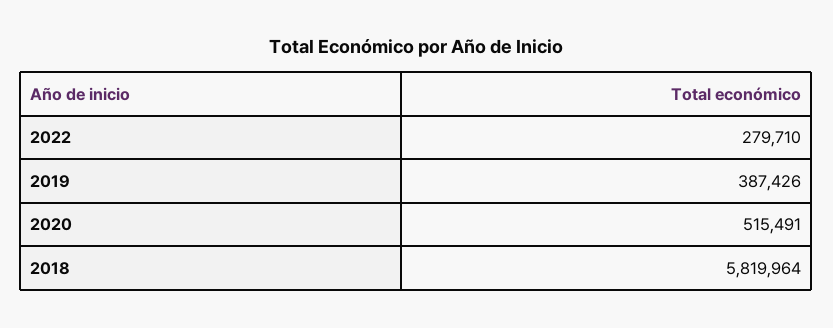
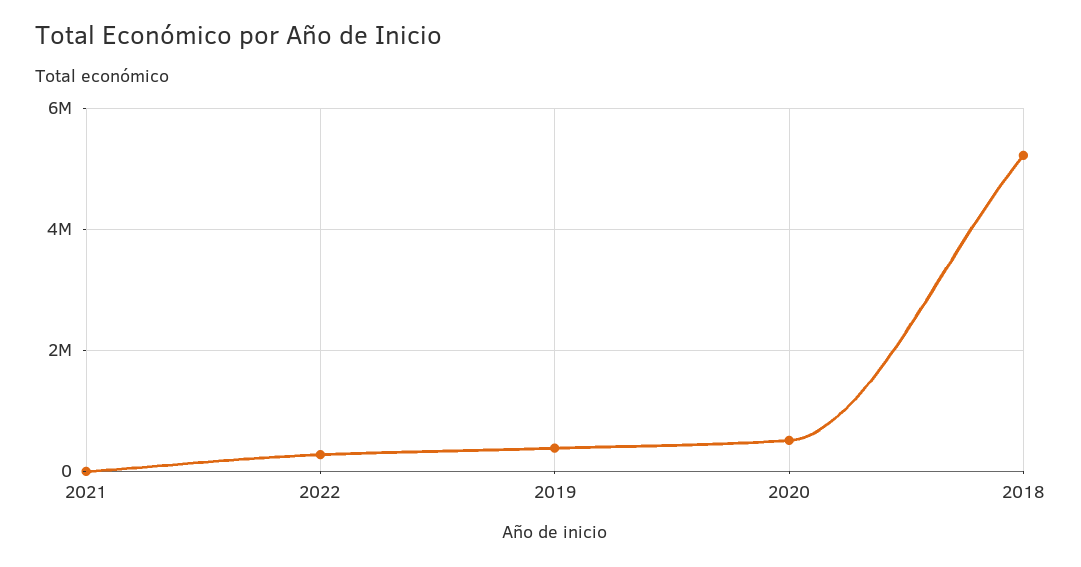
  {
    "2022": 279710,
    "2019": 387426,
    "2020": 515491,
-   "2018": 5819964
+   "2018": 5200000,
+   "2021": 0
  }

